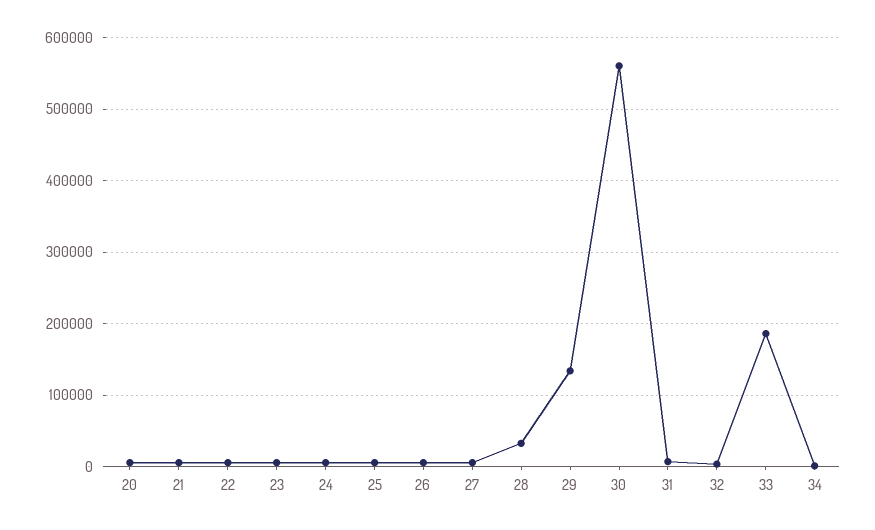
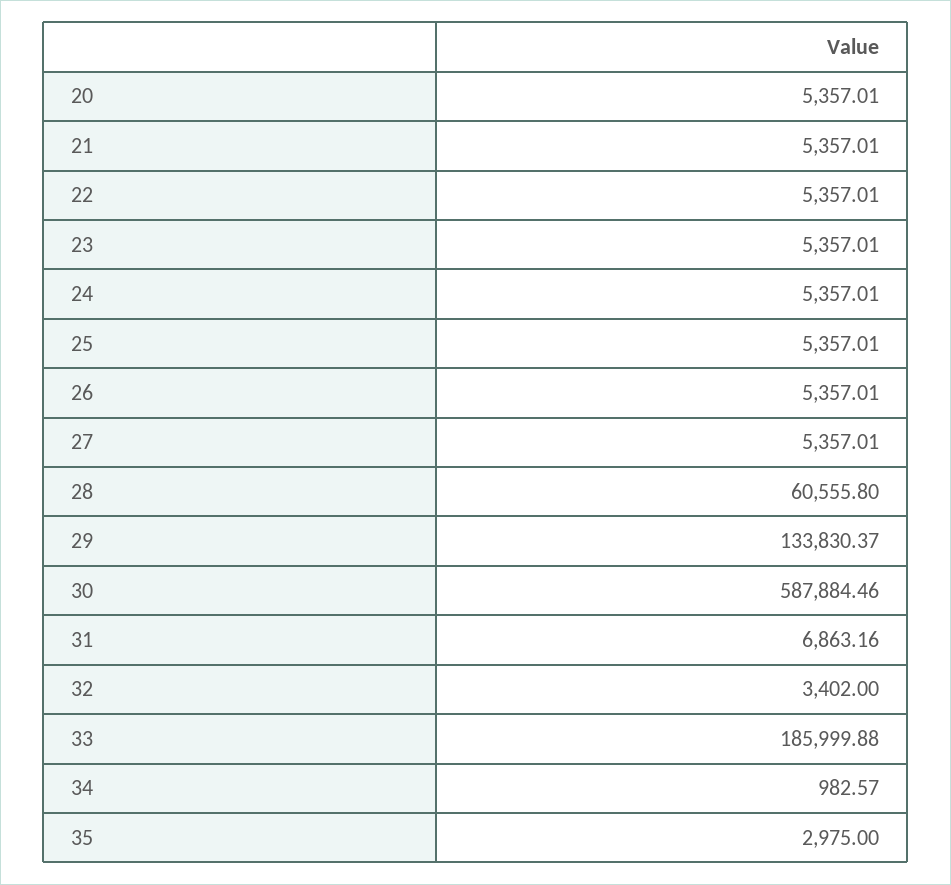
  {
    "20": 5357.01,
    "21": 5357.01,
    "22": 5357.01,
    "23": 5357.01,
    "24": 5357.01,
    "25": 5357.01,
    "26": 5357.01,
    "27": 5357.01,
-   "28": 30000,
+   "28": 60555.8,
    "29": 133830.37,
-   "30": 560000,
+   "30": 587884.46,
    "31": 6863.16,
    "32": 3402,
    "33": 185999.88,
-   "34": 982.57
+   "34": 982.57,
+   "35": 2975
  }

